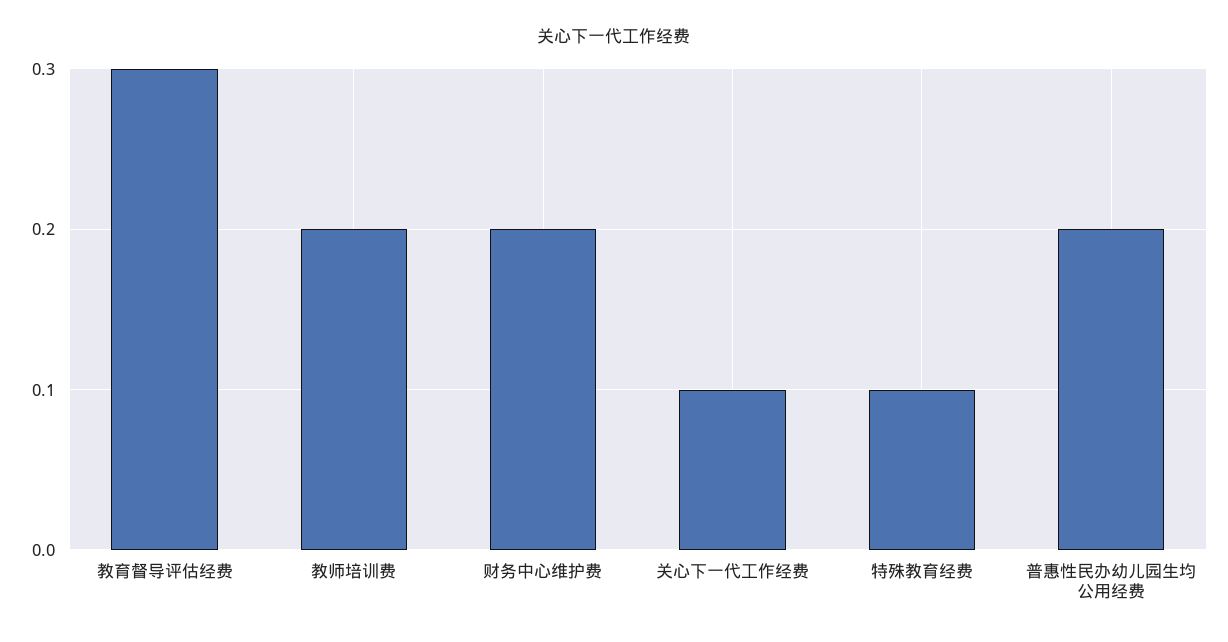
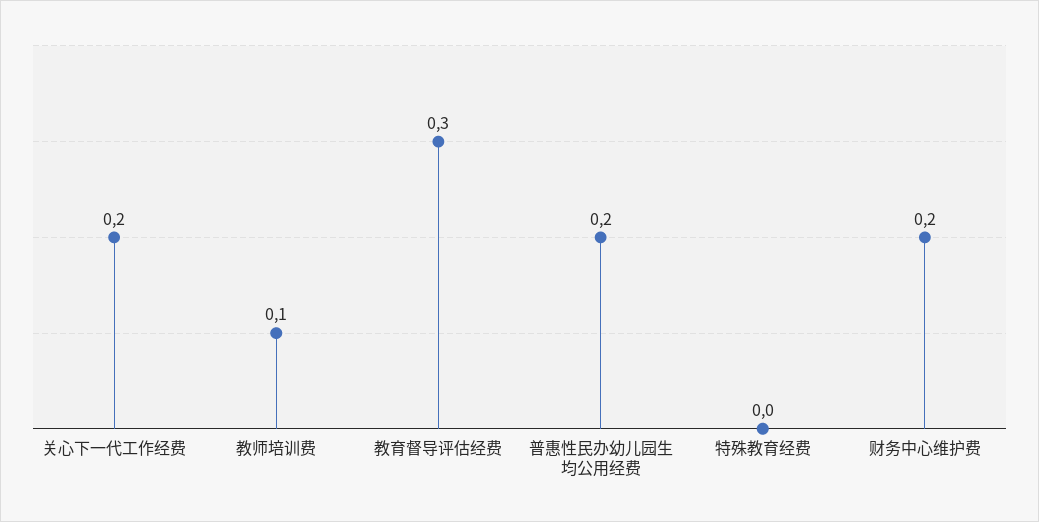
  {
    "教育督导评估经费": 0.3,
-   "教师培训费": 0.2,
+   "教师培训费": 0.1,
    "财务中心维护费": 0.2,
-   "关心下一代工作经费": 0.1,
+   "关心下一代工作经费": 0.2,
-   "特殊教育经费": 0.1,
+   "特殊教育经费": 0,
    "普惠性民办幼儿园生均公用经费": 0.2
  }

